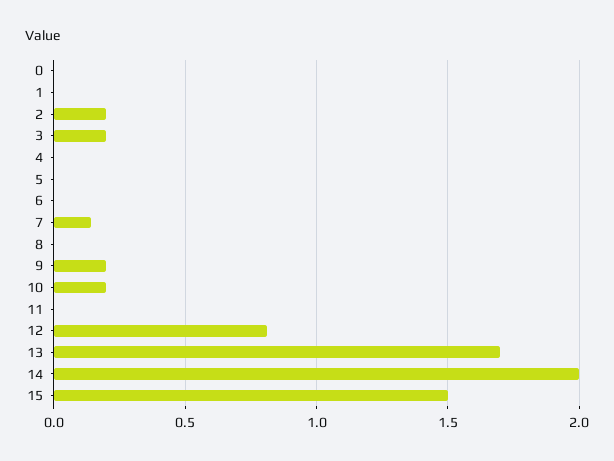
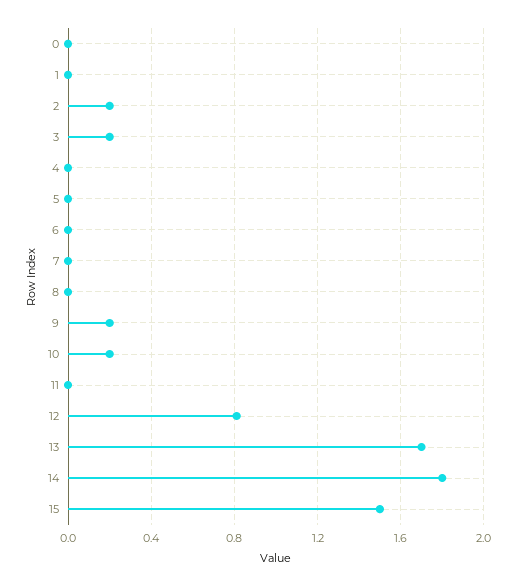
  {
    "0": 0,
    "1": 0,
    "2": 0.2,
    "3": 0.2,
    "4": 0,
    "5": 0,
    "6": 0,
-   "7": 0.15,
+   "7": 0,
    "8": 0,
    "9": 0.2,
    "10": 0.2,
    "11": 0,
    "12": 0.8,
    "13": 1.7,
-   "14": 2,
+   "14": 1.8,
    "15": 1.5
  }

